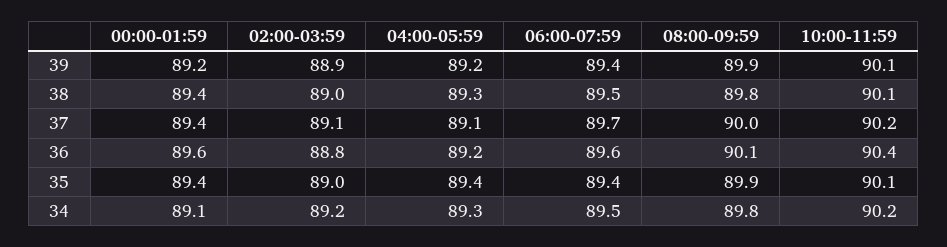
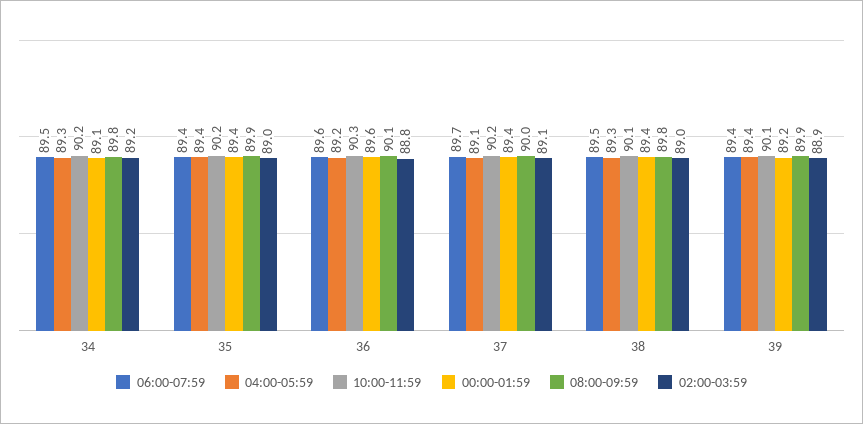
  {
    "00:00-01:59": {
      "39": 89.2,
      "38": 89.4,
      "37": 89.4,
      "36": 89.6,
      "35": 89.4,
      "34": 89.1
    },
    "02:00-03:59": {
      "39": 88.9,
      "38": 89,
      "37": 89.1,
      "36": 88.8,
      "35": 89,
      "34": 89.2
    },
    "04:00-05:59": {
-     "39": 89.2,
+     "39": 89.4,
      "38": 89.3,
      "37": 89.1,
      "36": 89.2,
      "35": 89.4,
      "34": 89.3
    },
    "06:00-07:59": {
      "39": 89.4,
      "38": 89.5,
      "37": 89.7,
      "36": 89.6,
      "35": 89.4,
      "34": 89.5
    },
    "08:00-09:59": {
      "39": 89.9,
      "38": 89.8,
      "37": 90,
      "36": 90.1,
      "35": 89.9,
      "34": 89.8
    },
    "10:00-11:59": {
      "39": 90.1,
      "38": 90.1,
      "37": 90.2,
-     "36": 90.4,
+     "36": 90.3,
-     "35": 90.1,
+     "35": 90.2,
      "34": 90.2
    }
  }

